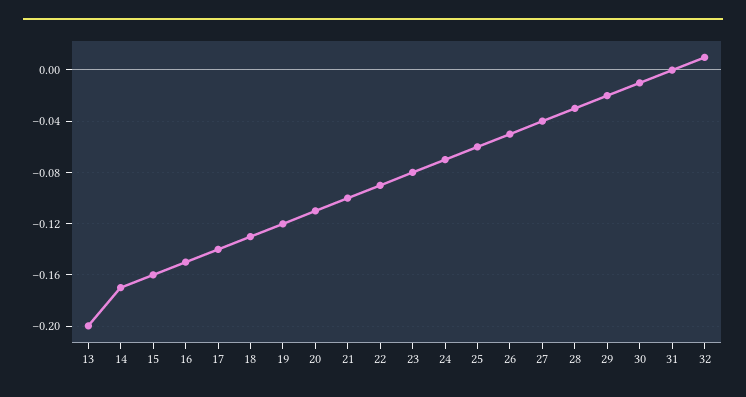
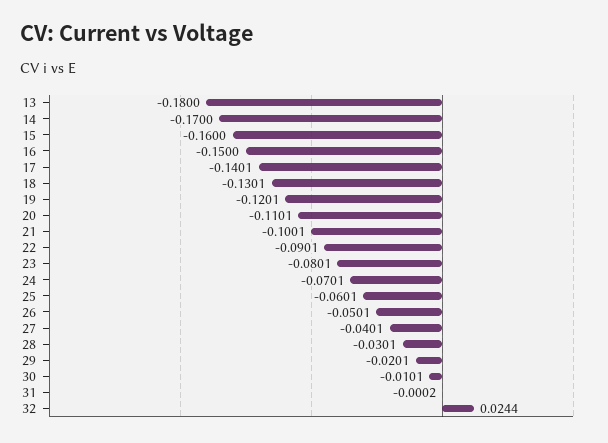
  {
-   "13": -0.2,
+   "13": -0.18,
    "14": -0.17,
    "15": -0.16,
    "16": -0.15,
    "17": -0.1401,
    "18": -0.1301,
    "19": -0.1201,
    "20": -0.1101,
    "21": -0.1001,
    "22": -0.0901,
    "23": -0.0801,
    "24": -0.0701,
    "25": -0.0601,
    "26": -0.0501,
    "27": -0.0401,
    "28": -0.0301,
    "29": -0.0201,
    "30": -0.0101,
    "31": -0.0002,
-   "32": 0.01
+   "32": 0.0244
  }

